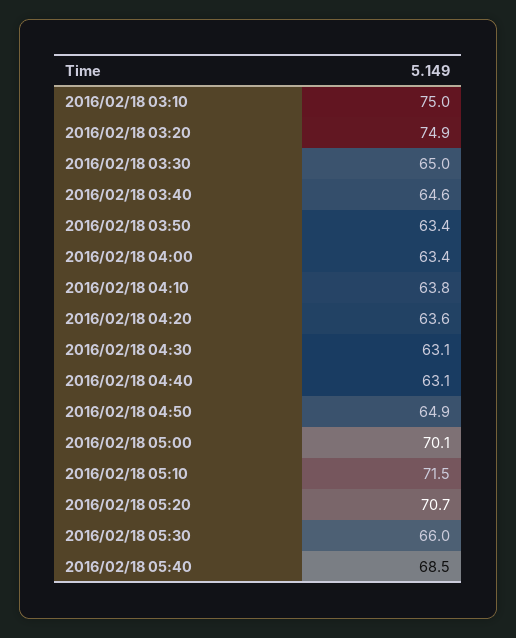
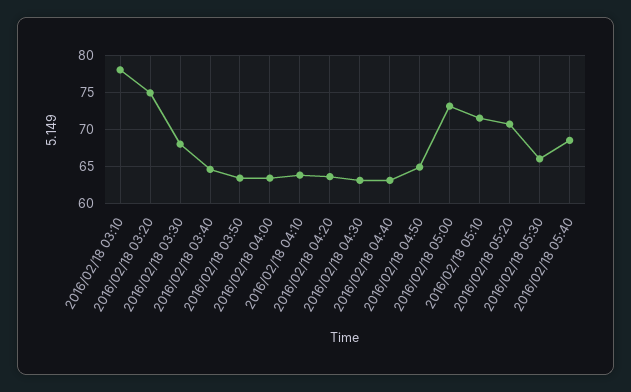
  {
-   "2016/02/18 03:10": 75,
+   "2016/02/18 03:10": 78,
    "2016/02/18 03:20": 74.9,
-   "2016/02/18 03:30": 65,
+   "2016/02/18 03:30": 68,
    "2016/02/18 03:40": 64.6,
    "2016/02/18 03:50": 63.4,
    "2016/02/18 04:00": 63.4,
    "2016/02/18 04:10": 63.8,
    "2016/02/18 04:20": 63.6,
    "2016/02/18 04:30": 63.1,
    "2016/02/18 04:40": 63.1,
    "2016/02/18 04:50": 64.9,
-   "2016/02/18 05:00": 70.1,
+   "2016/02/18 05:00": 73,
    "2016/02/18 05:10": 71.5,
    "2016/02/18 05:20": 70.7,
    "2016/02/18 05:30": 66,
    "2016/02/18 05:40": 68.5
  }

